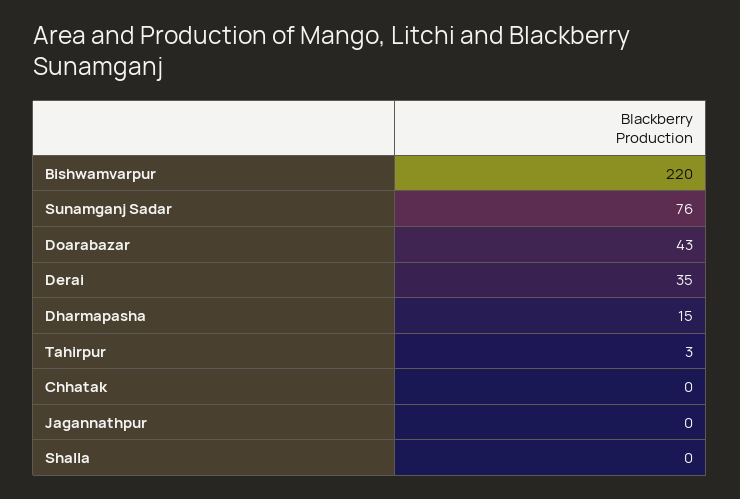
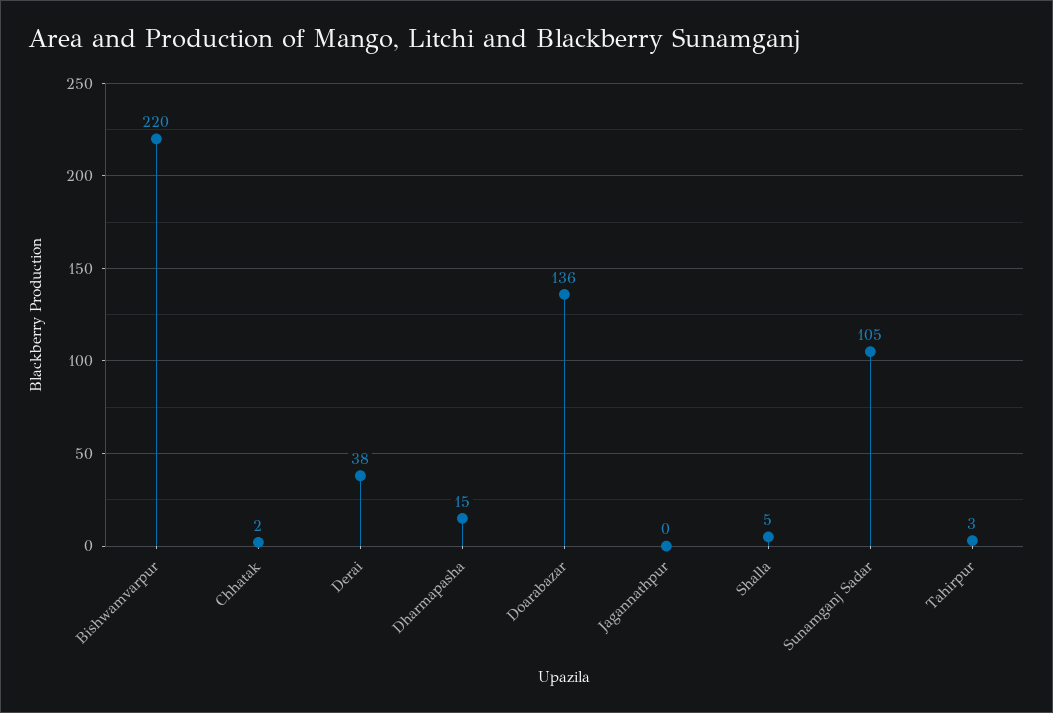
  {
    "Bishwamvarpur": 220,
-   "Sunamganj Sadar": 76,
+   "Sunamganj Sadar": 105,
-   "Doarabazar": 43,
+   "Doarabazar": 136,
-   "Derai": 35,
+   "Derai": 38,
    "Dharmapasha": 15,
    "Tahirpur": 3,
-   "Chhatak": 0,
+   "Chhatak": 2,
    "Jagannathpur": 0,
-   "Shalla": 0
+   "Shalla": 5
  }

